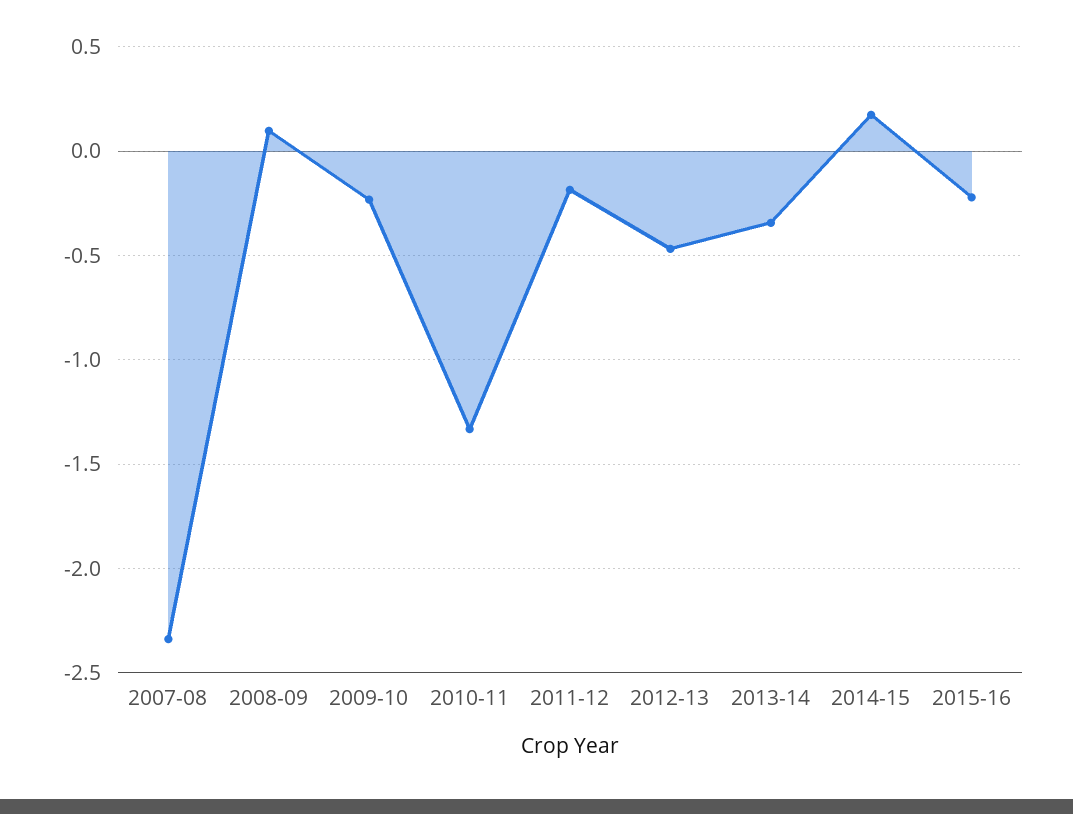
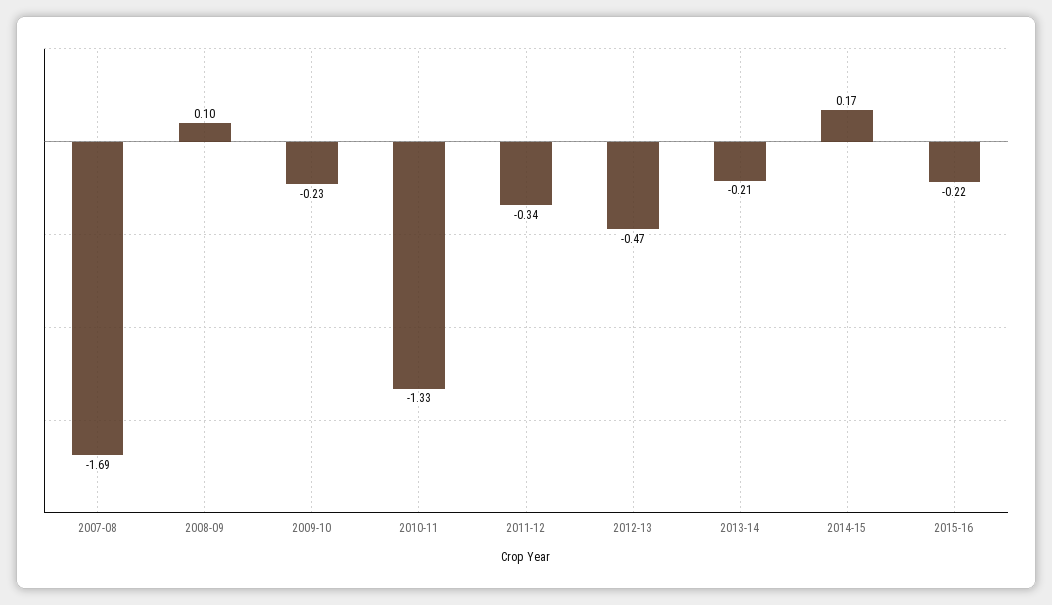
  {
-   "2007-08": -2.35,
+   "2007-08": -1.69,
    "2008-09": 0.1,
    "2009-10": -0.23,
    "2010-11": -1.33,
-   "2011-12": -0.2,
+   "2011-12": -0.34,
    "2012-13": -0.47,
-   "2013-14": -0.35,
+   "2013-14": -0.21,
    "2014-15": 0.17,
    "2015-16": -0.22
  }

